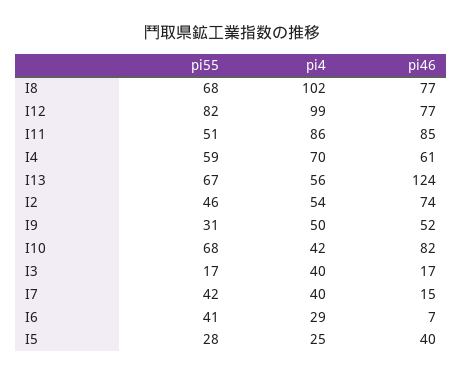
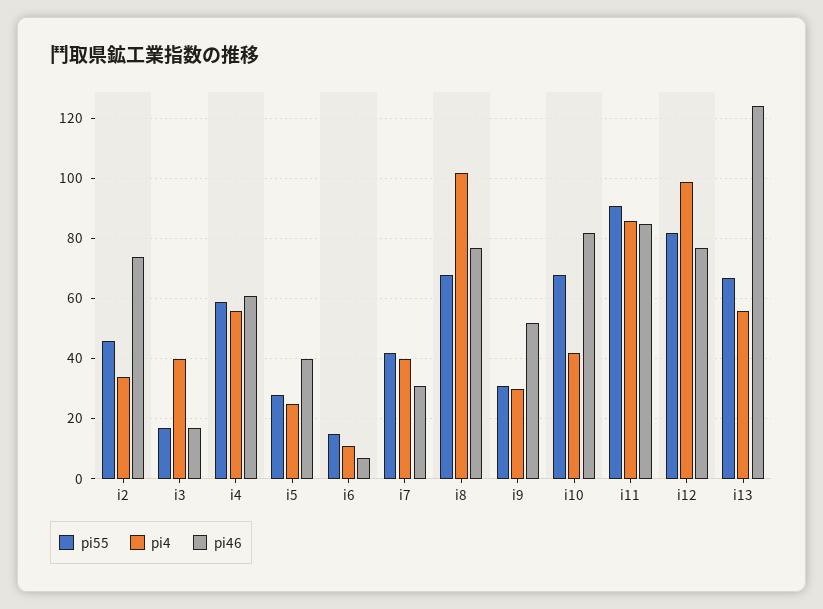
  {
    "pi55": {
      "I8": 68,
      "I12": 82,
-     "I11": 51,
+     "I11": 90,
      "I4": 59,
      "I13": 67,
      "I2": 46,
      "I9": 31,
      "I10": 68,
      "I3": 17,
      "I7": 42,
-     "I6": 41,
+     "I6": 15,
      "I5": 28
    },
    "pi4": {
      "I8": 102,
      "I12": 99,
      "I11": 86,
-     "I4": 70,
+     "I4": 55,
      "I13": 56,
-     "I2": 54,
+     "I2": 35,
-     "I9": 50,
+     "I9": 30,
      "I10": 42,
      "I3": 40,
      "I7": 40,
-     "I6": 29,
+     "I6": 10,
      "I5": 25
    },
    "pi46": {
      "I8": 77,
      "I12": 77,
      "I11": 85,
      "I4": 61,
      "I13": 124,
      "I2": 74,
      "I9": 52,
      "I10": 82,
      "I3": 17,
-     "I7": 15,
+     "I7": 30,
      "I6": 7,
      "I5": 40
    }
  }

